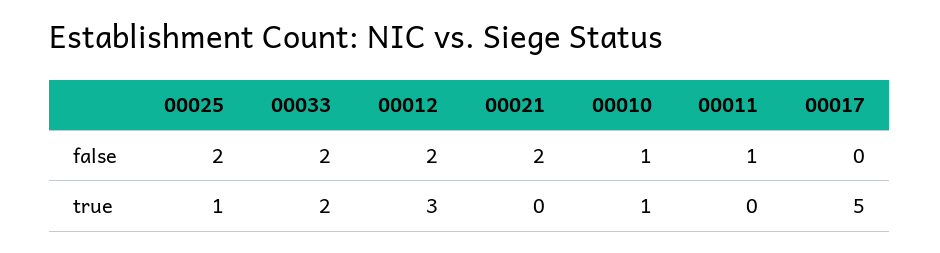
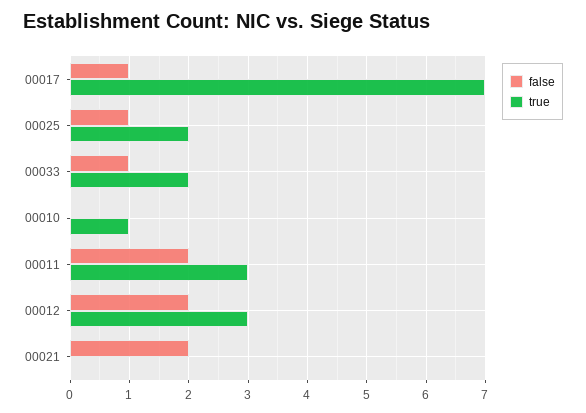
  {
    "false": {
-     "00025": 2,
+     "00025": 1,
-     "00033": 2,
+     "00033": 1,
      "00012": 2,
      "00021": 2,
-     "00010": 1,
+     "00010": 0,
-     "00011": 1,
+     "00011": 2,
-     "00017": 0
+     "00017": 1
    },
    "true": {
-     "00025": 1,
+     "00025": 2,
      "00033": 2,
      "00012": 3,
      "00021": 0,
      "00010": 1,
-     "00011": 0,
+     "00011": 3,
-     "00017": 5
+     "00017": 7
    }
  }

